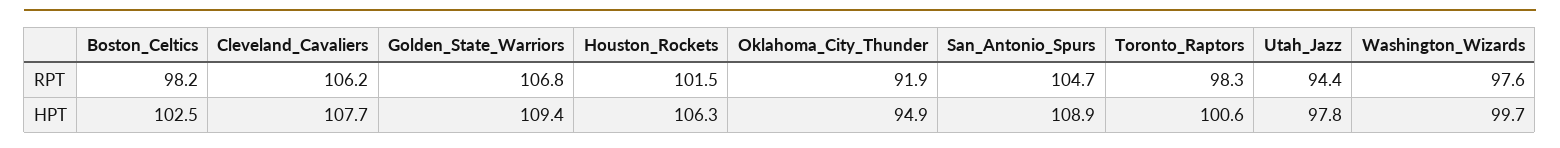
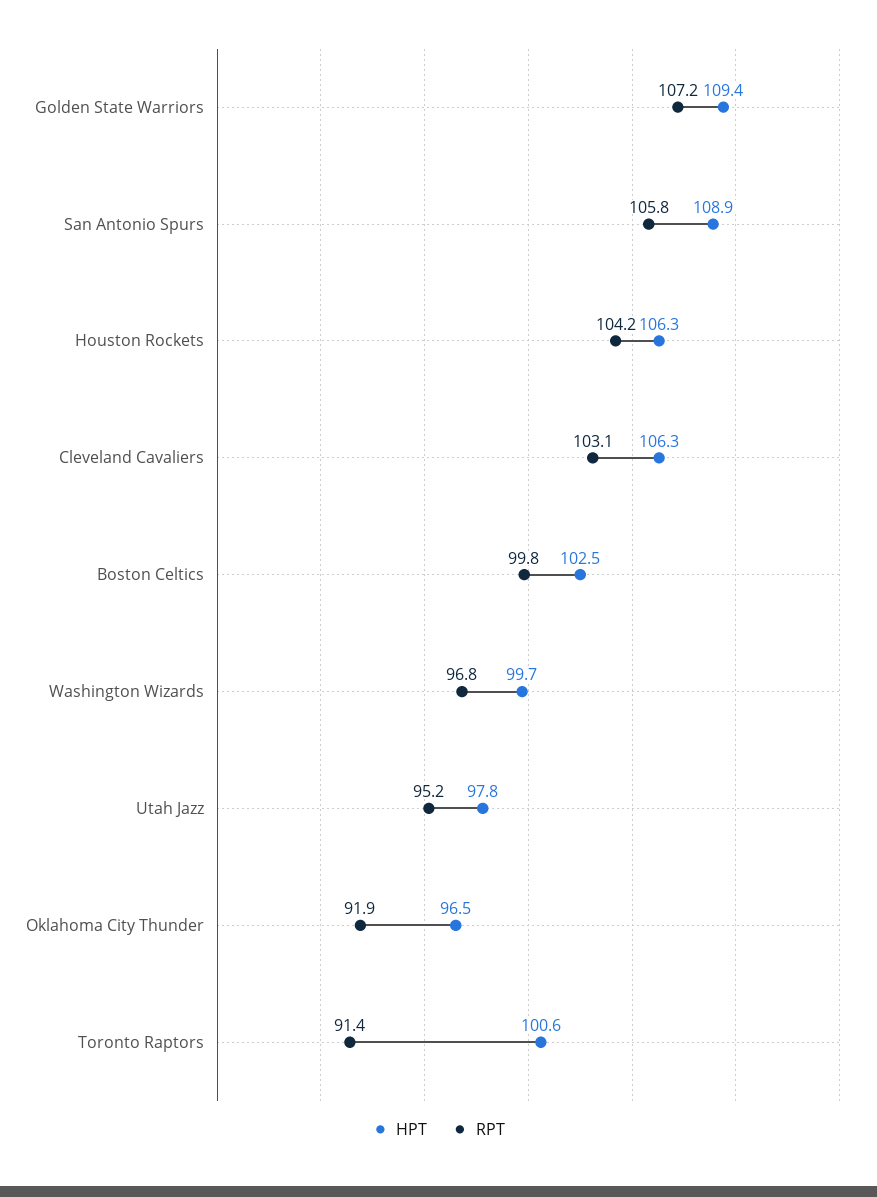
  {
    "RPT": {
-     "Boston_Celtics": 98.2,
+     "Boston_Celtics": 99.8,
-     "Cleveland_Cavaliers": 106.2,
+     "Cleveland_Cavaliers": 103.1,
-     "Golden_State_Warriors": 106.8,
+     "Golden_State_Warriors": 107.2,
-     "Houston_Rockets": 101.5,
+     "Houston_Rockets": 104.2,
      "Oklahoma_City_Thunder": 91.9,
-     "San_Antonio_Spurs": 104.7,
+     "San_Antonio_Spurs": 105.8,
-     "Toronto_Raptors": 98.3,
+     "Toronto_Raptors": 91.4,
-     "Utah_Jazz": 94.4,
+     "Utah_Jazz": 95.2,
-     "Washington_Wizards": 97.6
+     "Washington_Wizards": 96.8
    },
    "HPT": {
      "Boston_Celtics": 102.5,
-     "Cleveland_Cavaliers": 107.7,
+     "Cleveland_Cavaliers": 106.3,
      "Golden_State_Warriors": 109.4,
      "Houston_Rockets": 106.3,
-     "Oklahoma_City_Thunder": 94.9,
+     "Oklahoma_City_Thunder": 96.5,
      "San_Antonio_Spurs": 108.9,
      "Toronto_Raptors": 100.6,
      "Utah_Jazz": 97.8,
      "Washington_Wizards": 99.7
    }
  }

